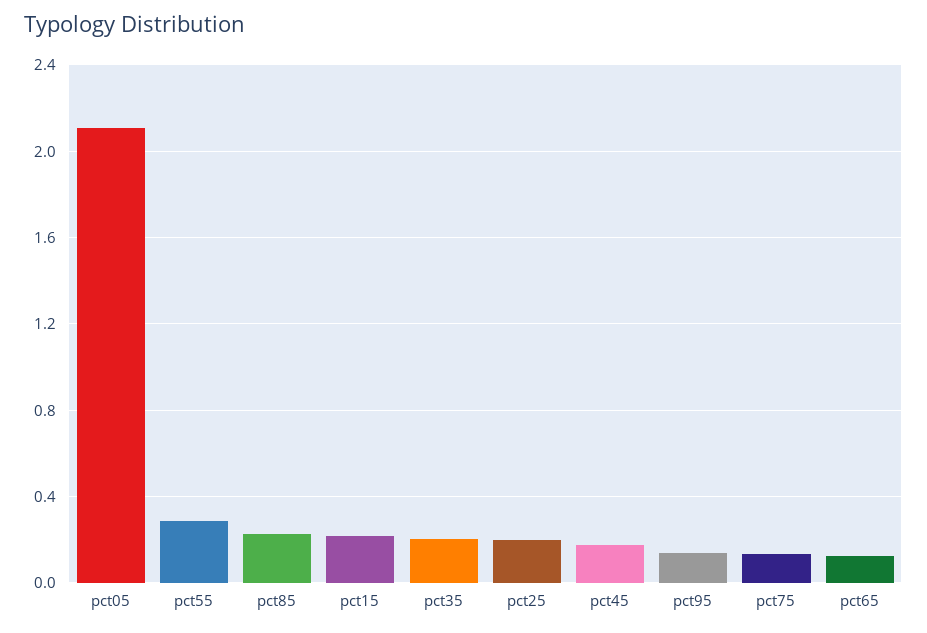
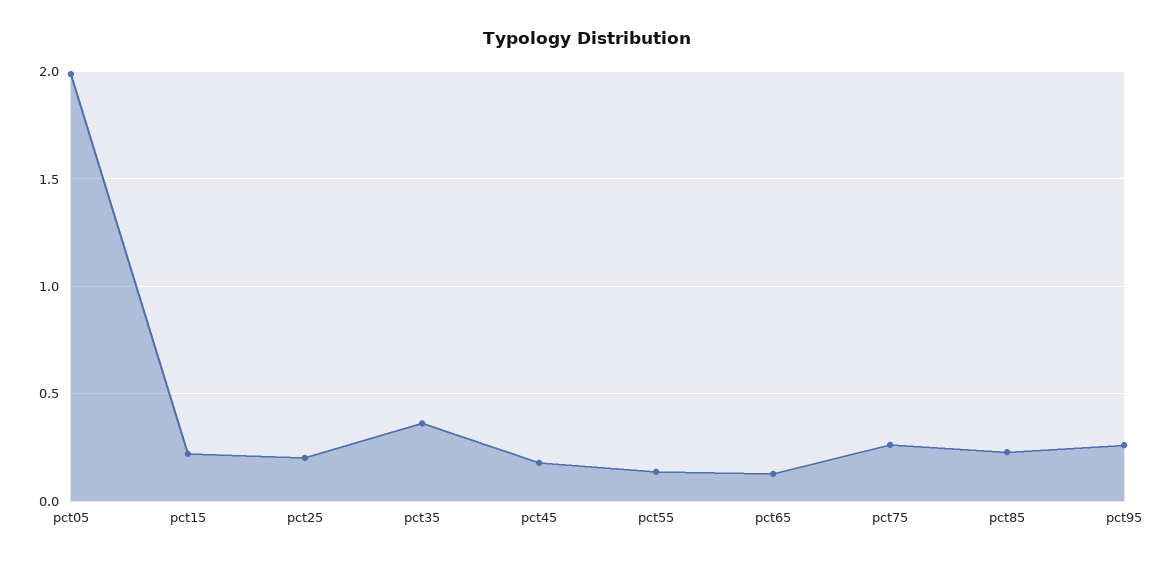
  {
-   "pct05": 2.1,
+   "pct05": 2,
-   "pct55": 0.3,
+   "pct55": 0.15,
    "pct85": 0.25,
    "pct15": 0.2,
-   "pct35": 0.2,
+   "pct35": 0.35,
    "pct25": 0.2,
    "pct45": 0.2,
-   "pct95": 0.15,
+   "pct95": 0.25,
-   "pct75": 0.15,
+   "pct75": 0.25,
    "pct65": 0.15
  }

